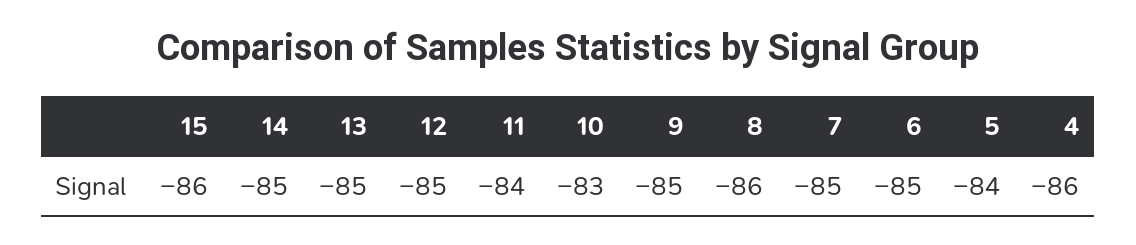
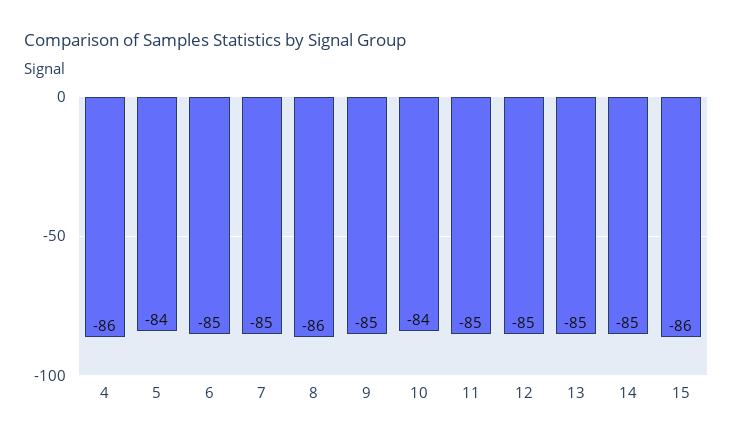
  {
    "15": -86,
    "14": -85,
    "13": -85,
    "12": -85,
-   "11": -84,
+   "11": -85,
-   "10": -83,
+   "10": -84,
    "9": -85,
    "8": -86,
    "7": -85,
    "6": -85,
    "5": -84,
    "4": -86
  }

